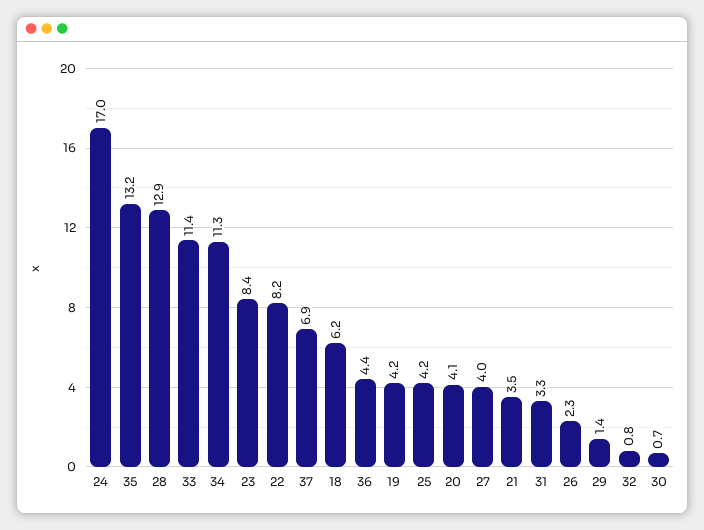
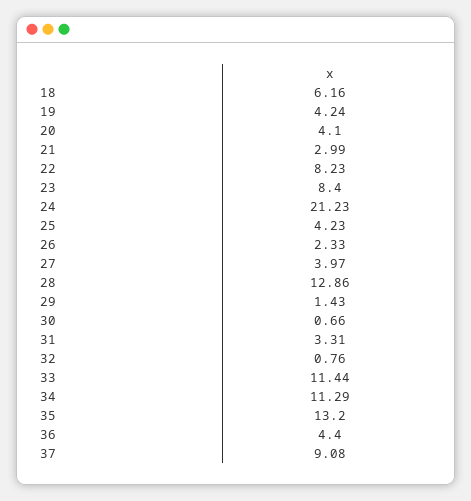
  {
-   "24": 17,
+   "24": 21.23,
    "35": 13.2,
    "28": 12.86,
    "33": 11.44,
    "34": 11.29,
    "23": 8.4,
    "22": 8.23,
-   "37": 6.9,
+   "37": 9.08,
    "18": 6.16,
    "36": 4.4,
    "19": 4.24,
    "25": 4.23,
    "20": 4.1,
    "27": 3.97,
-   "21": 3.5,
+   "21": 2.99,
    "31": 3.31,
    "26": 2.33,
    "29": 1.43,
    "32": 0.76,
    "30": 0.66
  }

